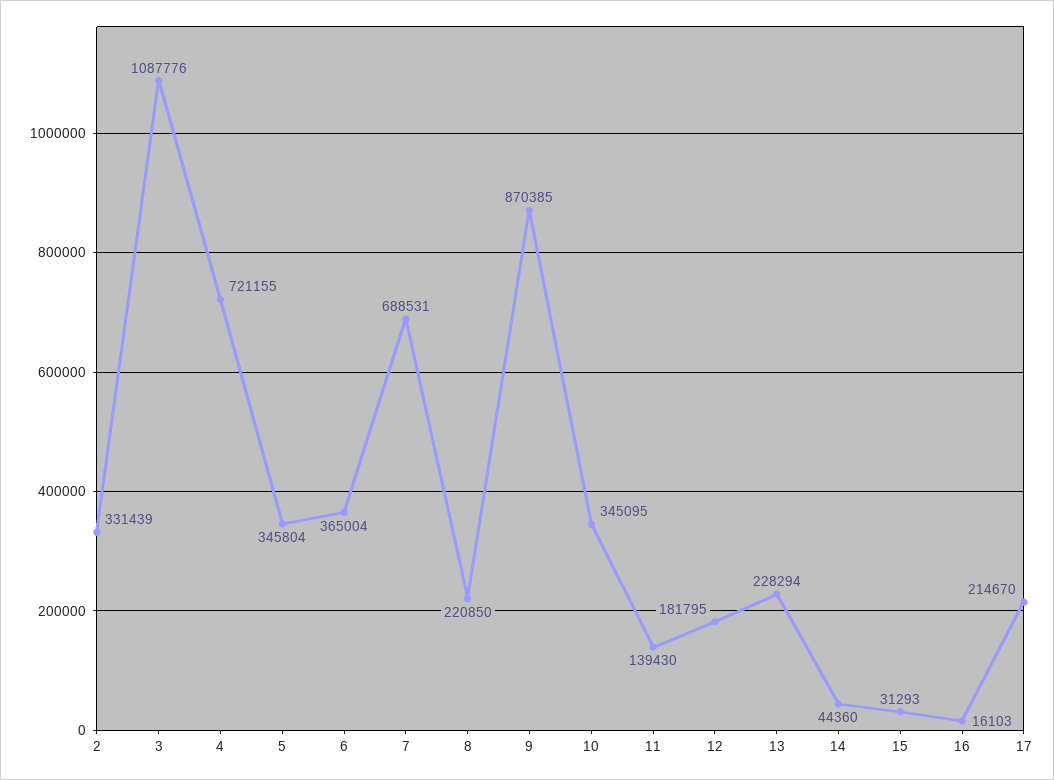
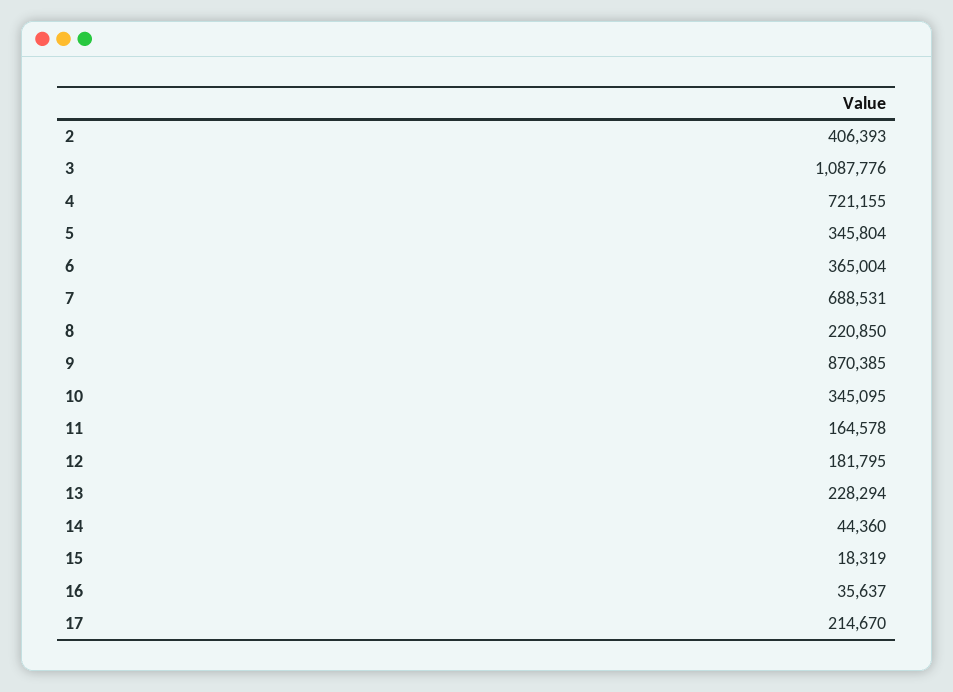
  {
-   "2": 331439,
+   "2": 406393,
    "3": 1087776,
    "4": 721155,
    "5": 345804,
    "6": 365004,
    "7": 688531,
    "8": 220850,
    "9": 870385,
    "10": 345095,
-   "11": 139430,
+   "11": 164578,
    "12": 181795,
    "13": 228294,
    "14": 44360,
-   "15": 31293,
+   "15": 18319,
-   "16": 16103,
+   "16": 35637,
    "17": 214670
  }

